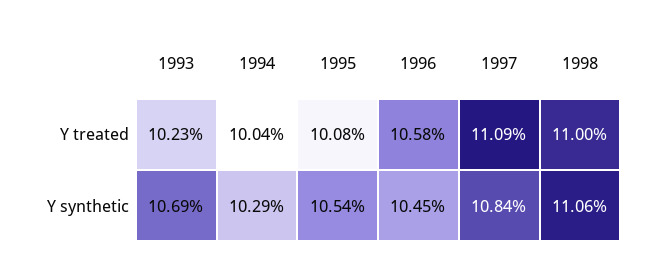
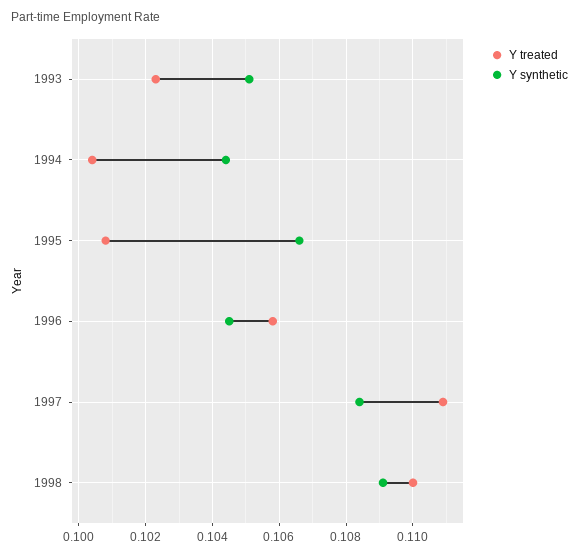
  {
    "Y treated": {
      "1993": 0.1023,
      "1994": 0.1004,
      "1995": 0.1008,
      "1996": 0.1058,
      "1997": 0.1109,
      "1998": 0.11
    },
    "Y synthetic": {
-     "1993": 0.1069,
+     "1993": 0.105,
-     "1994": 0.1029,
+     "1994": 0.1045,
-     "1995": 0.1054,
+     "1995": 0.1065,
      "1996": 0.1045,
      "1997": 0.1084,
-     "1998": 0.1106
+     "1998": 0.109
    }
  }

